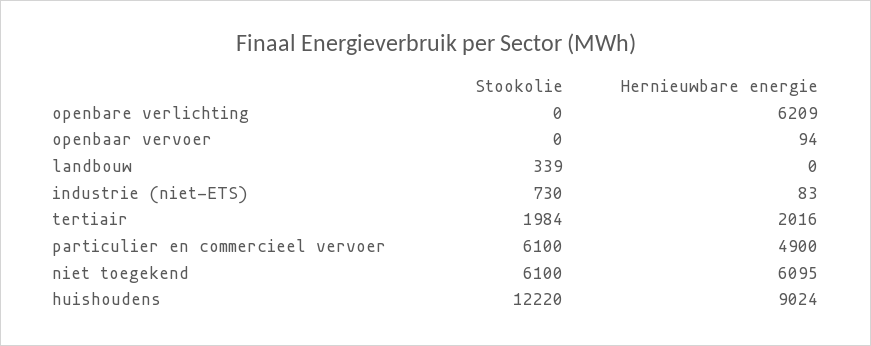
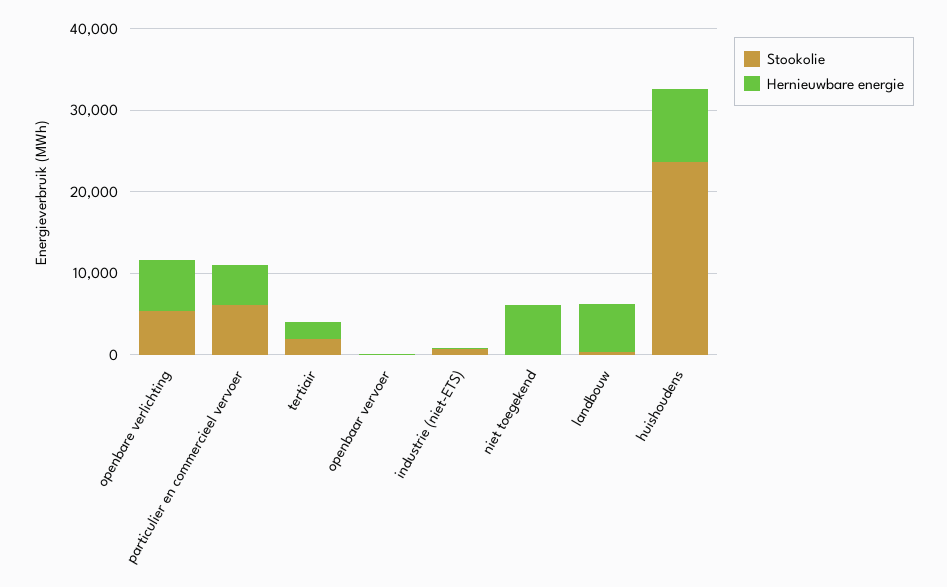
  {
    "Stookolie": {
-     "openbare verlichting": 0,
+     "openbare verlichting": 6000,
      "openbaar vervoer": 0,
      "landbouw": 339,
      "industrie (niet-ETS)": 730,
      "tertiair": 1984,
      "particulier en commercieel vervoer": 6100,
-     "niet toegekend": 6100,
+     "niet toegekend": 0,
-     "huishoudens": 12220
+     "huishoudens": 24000
    },
    "Hernieuwbare energie": {
      "openbare verlichting": 6209,
      "openbaar vervoer": 94,
-     "landbouw": 0,
+     "landbouw": 6000,
      "industrie (niet-ETS)": 83,
      "tertiair": 2016,
      "particulier en commercieel vervoer": 4900,
      "niet toegekend": 6095,
      "huishoudens": 9024
    }
  }

